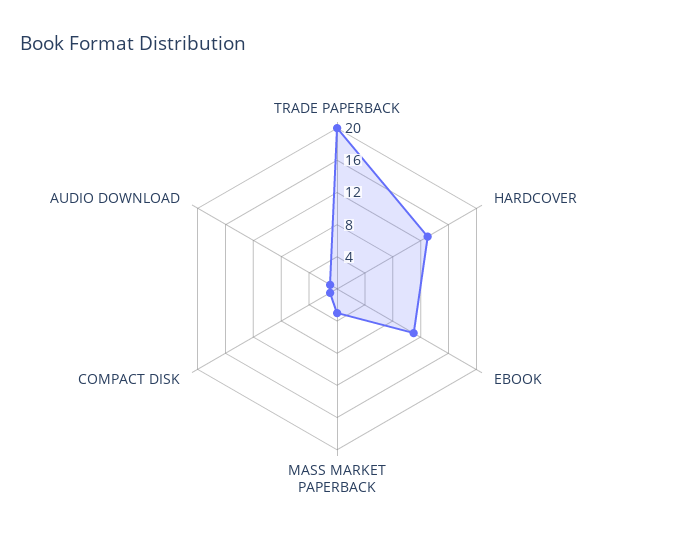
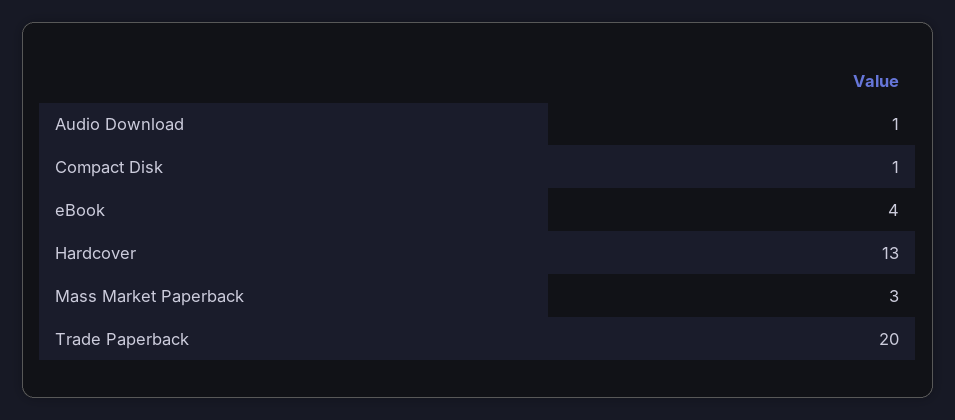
  {
    "TRADE PAPERBACK": 20,
    "HARDCOVER": 13,
-   "EBOOK": 11,
+   "EBOOK": 4,
    "MASS MARKET PAPERBACK": 3,
    "COMPACT DISK": 1,
    "AUDIO DOWNLOAD": 1
  }

